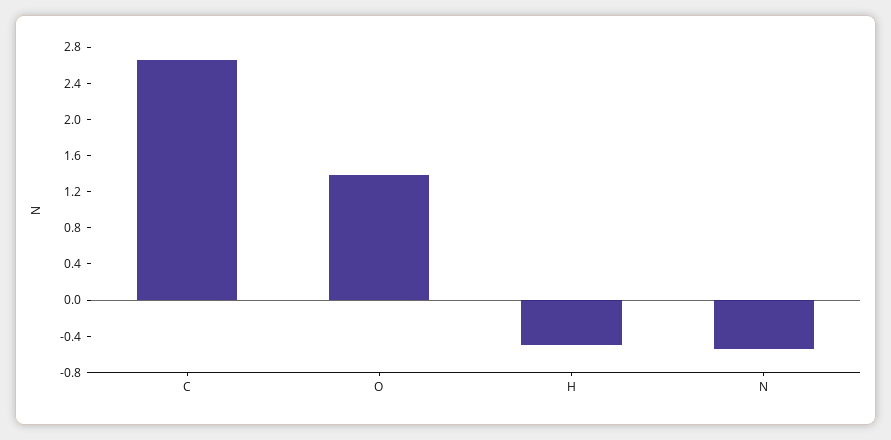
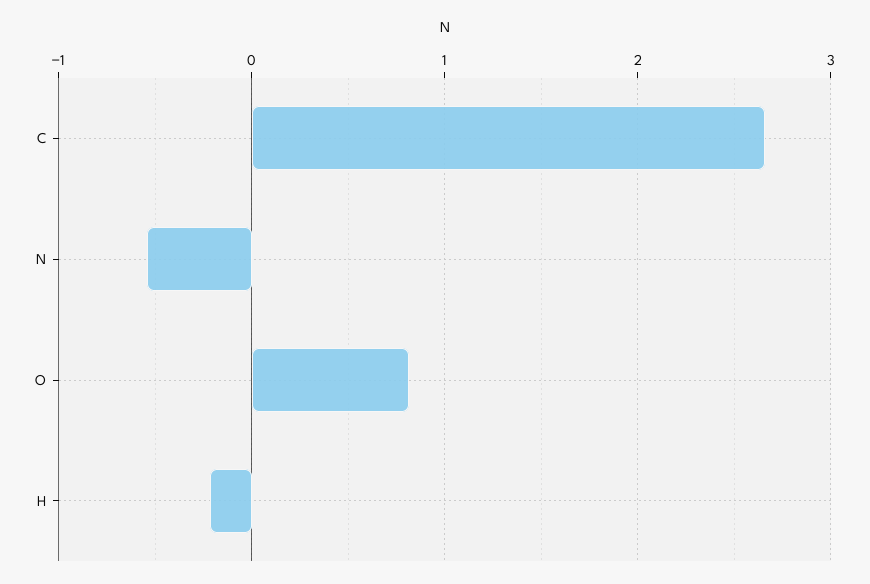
  {
    "C": 2.7,
-   "O": 1.4,
+   "O": 0.8,
-   "H": -0.5,
+   "H": -0.2,
    "N": -0.5
  }

